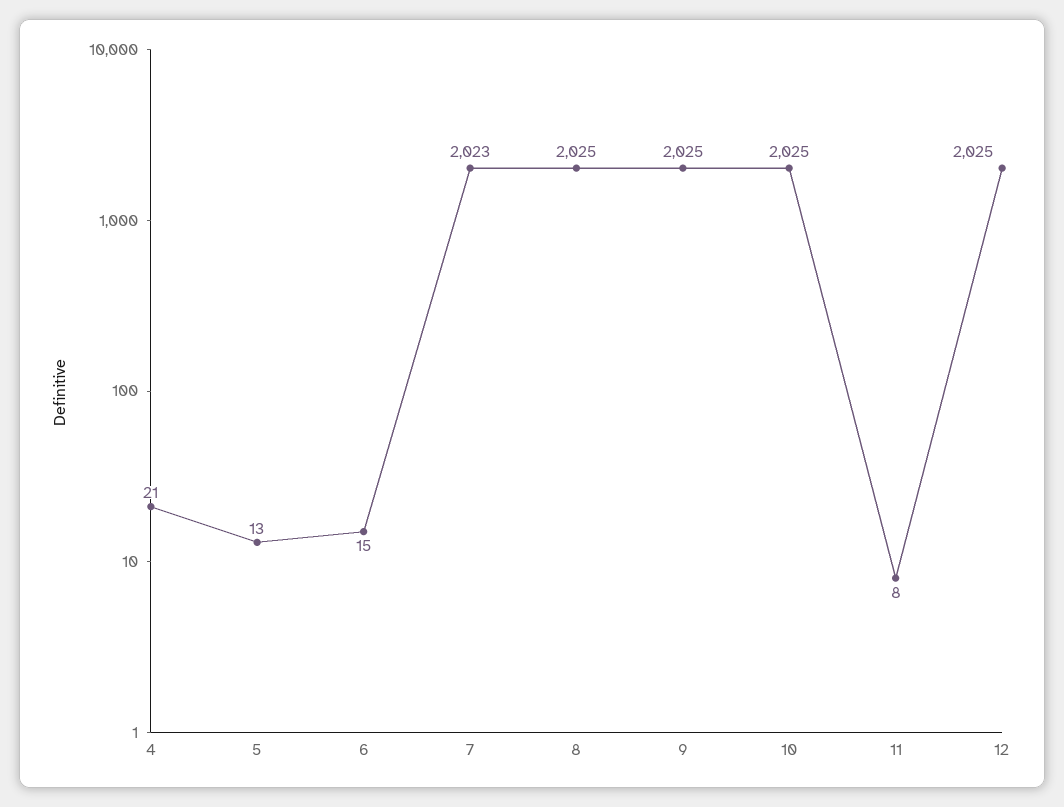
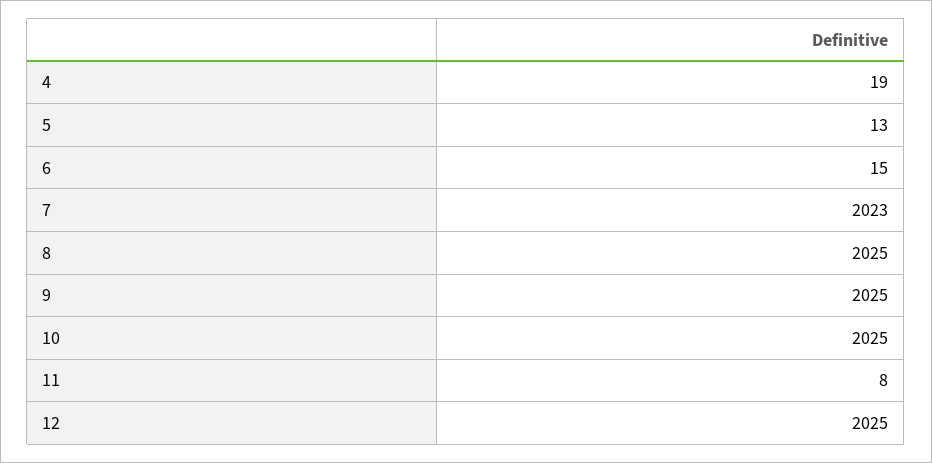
  {
-   "4": 21,
+   "4": 19,
    "5": 13,
    "6": 15,
    "7": 2023,
    "8": 2025,
    "9": 2025,
    "10": 2025,
    "11": 8,
    "12": 2025
  }

